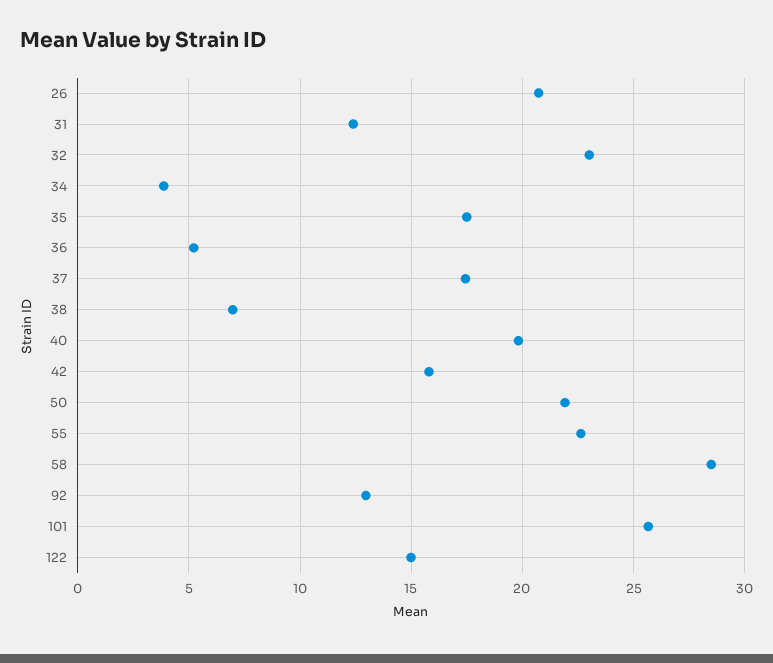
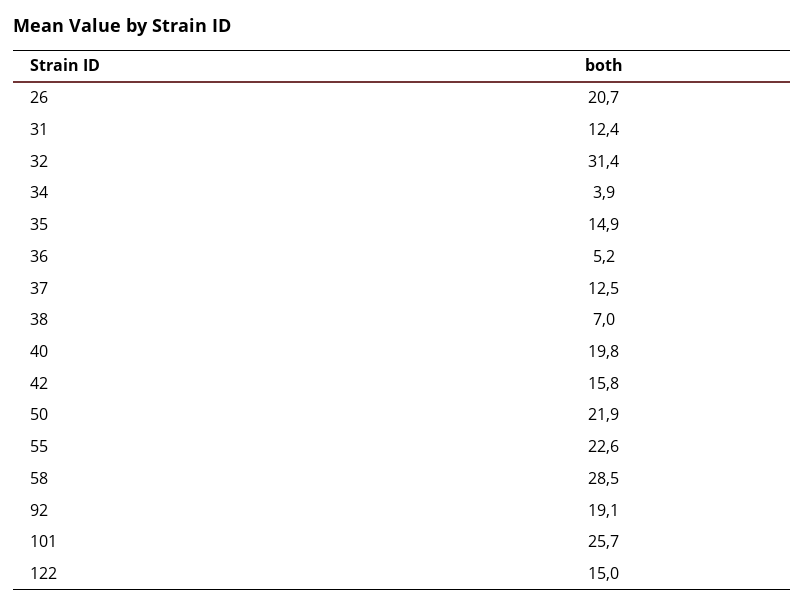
  {
    "26": 20.7,
    "31": 12.4,
-   "32": 23,
+   "32": 31.4,
    "34": 3.9,
-   "35": 17.5,
+   "35": 14.9,
    "36": 5.2,
-   "37": 17.5,
+   "37": 12.5,
    "38": 7,
    "40": 19.8,
    "42": 15.8,
    "50": 21.9,
    "55": 22.6,
    "58": 28.5,
-   "92": 13,
+   "92": 19.1,
    "101": 25.7,
    "122": 15
  }

